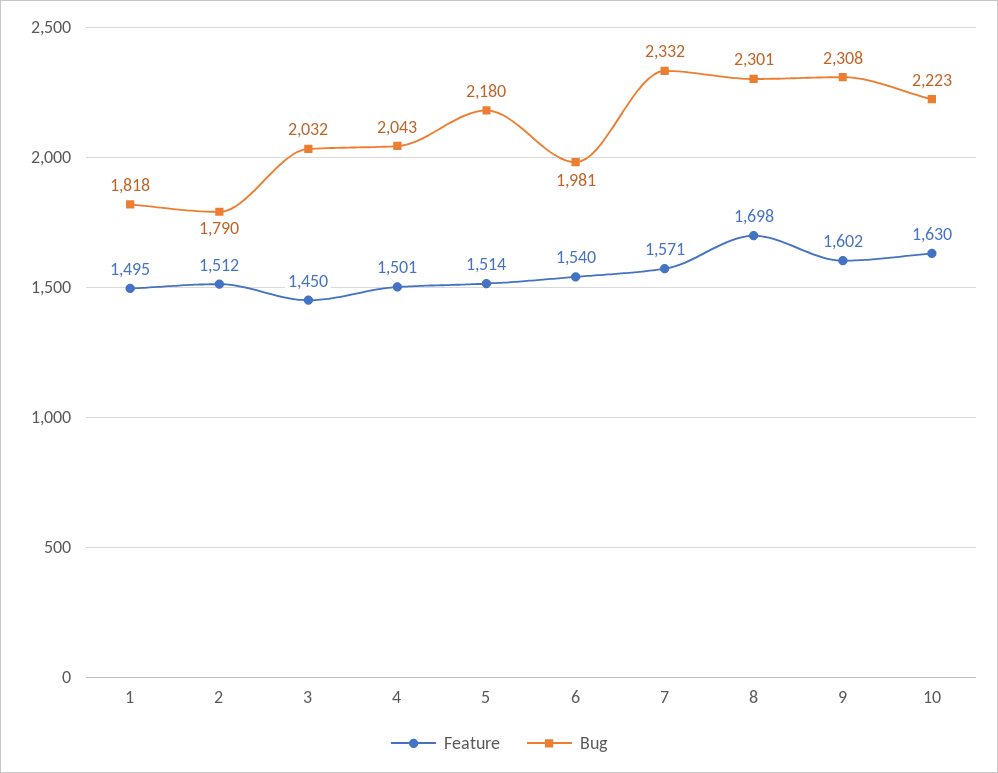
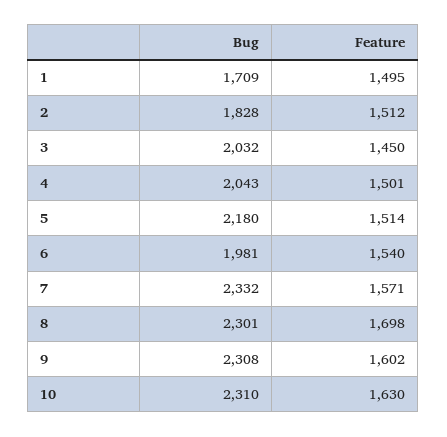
  {
    "Feature": {
      "1": 1495,
      "2": 1512,
      "3": 1450,
      "4": 1501,
      "5": 1514,
      "6": 1540,
      "7": 1571,
      "8": 1698,
      "9": 1602,
      "10": 1630
    },
    "Bug": {
-     "1": 1818,
+     "1": 1709,
-     "2": 1790,
+     "2": 1828,
      "3": 2032,
      "4": 2043,
      "5": 2180,
      "6": 1981,
      "7": 2332,
      "8": 2301,
      "9": 2308,
-     "10": 2223
+     "10": 2310
    }
  }

